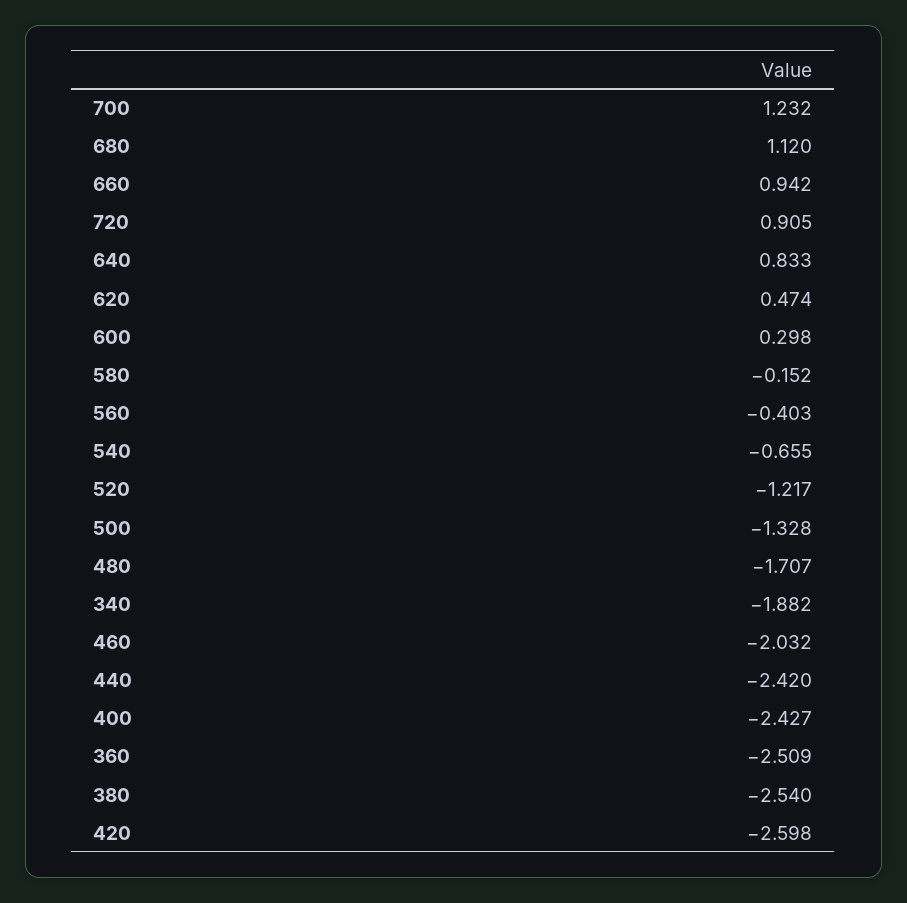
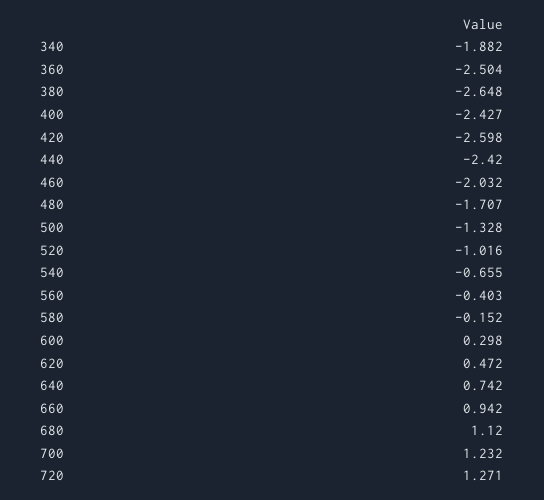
  {
    "700": 1.232,
    "680": 1.12,
    "660": 0.942,
-   "720": 0.905,
+   "720": 1.271,
-   "640": 0.833,
+   "640": 0.742,
-   "620": 0.474,
+   "620": 0.472,
    "600": 0.298,
    "580": -0.152,
    "560": -0.403,
    "540": -0.655,
-   "520": -1.217,
+   "520": -1.016,
    "500": -1.328,
    "480": -1.707,
    "340": -1.882,
    "460": -2.032,
    "440": -2.42,
    "400": -2.427,
-   "360": -2.509,
+   "360": -2.504,
-   "380": -2.54,
+   "380": -2.648,
    "420": -2.598
  }

